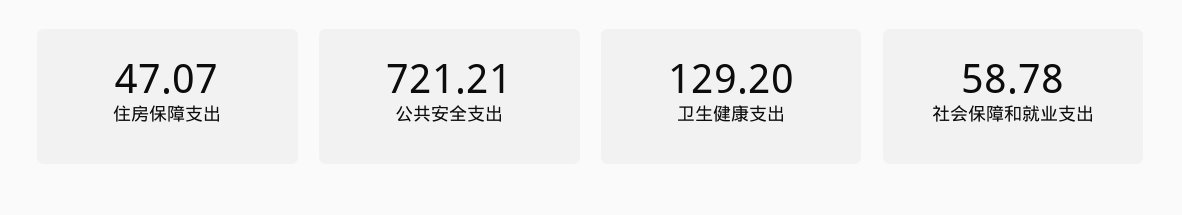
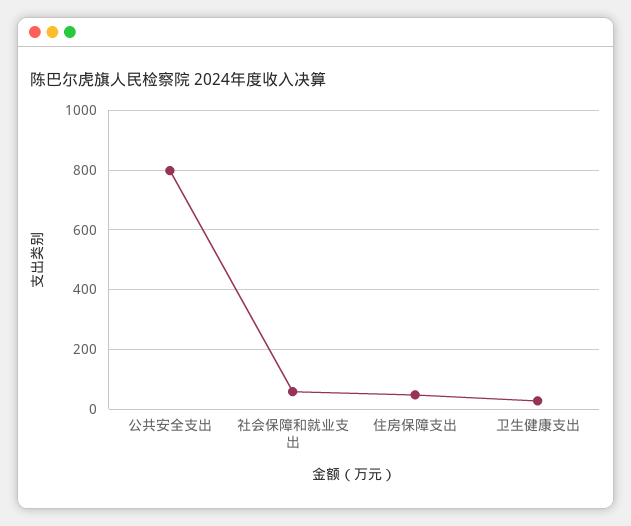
  {
    "住房保障支出": 47.07,
-   "公共安全支出": 721.21,
+   "公共安全支出": 800,
-   "卫生健康支出": 129.2,
+   "卫生健康支出": 25,
    "社会保障和就业支出": 58.78
  }

